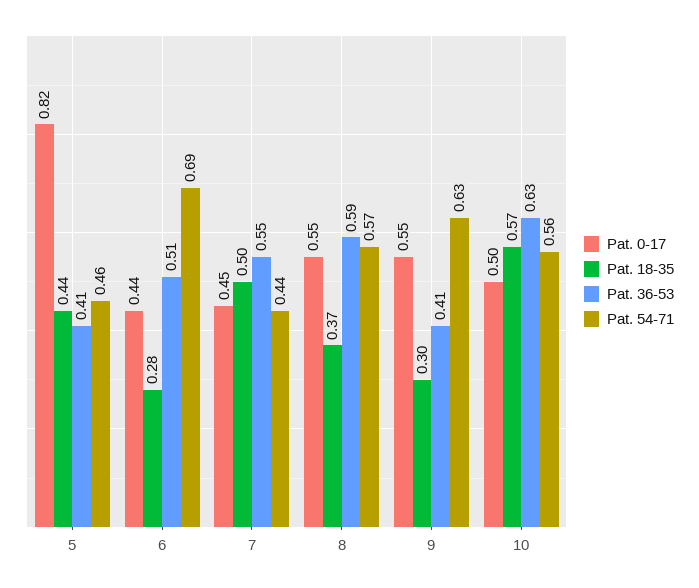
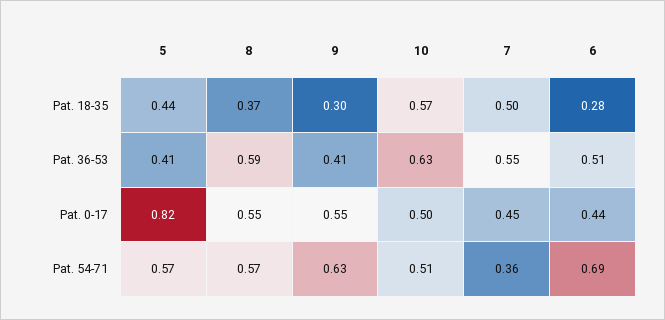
  {
    "Pat. 0-17": {
      "5": 0.82,
      "6": 0.44,
      "7": 0.45,
      "8": 0.55,
      "9": 0.55,
      "10": 0.5
    },
    "Pat. 18-35": {
      "5": 0.44,
      "6": 0.28,
      "7": 0.5,
      "8": 0.37,
      "9": 0.3,
      "10": 0.57
    },
    "Pat. 36-53": {
      "5": 0.41,
      "6": 0.51,
      "7": 0.55,
      "8": 0.59,
      "9": 0.41,
      "10": 0.63
    },
    "Pat. 54-71": {
-     "5": 0.46,
+     "5": 0.57,
      "6": 0.69,
-     "7": 0.44,
+     "7": 0.36,
      "8": 0.57,
      "9": 0.63,
-     "10": 0.56
+     "10": 0.51
    }
  }

